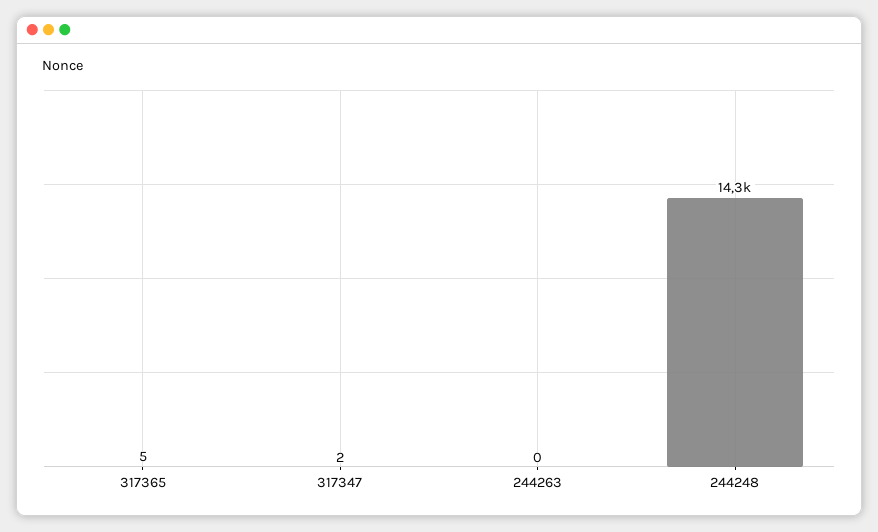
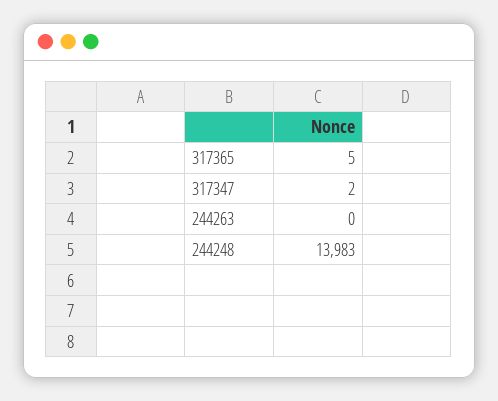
  {
    "317365": 5,
    "317347": 2,
    "244263": 0,
-   "244248": 14300
+   "244248": 13983
  }

